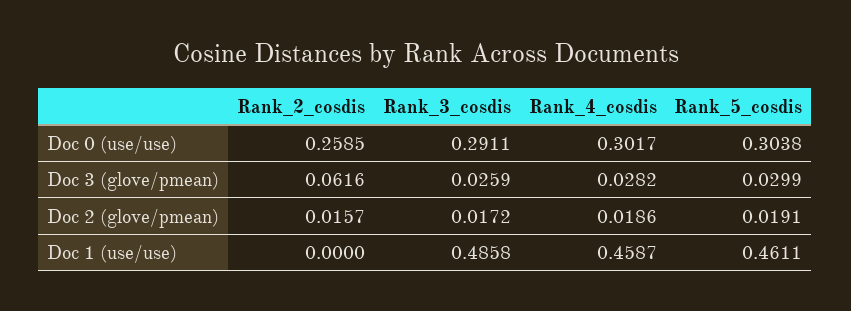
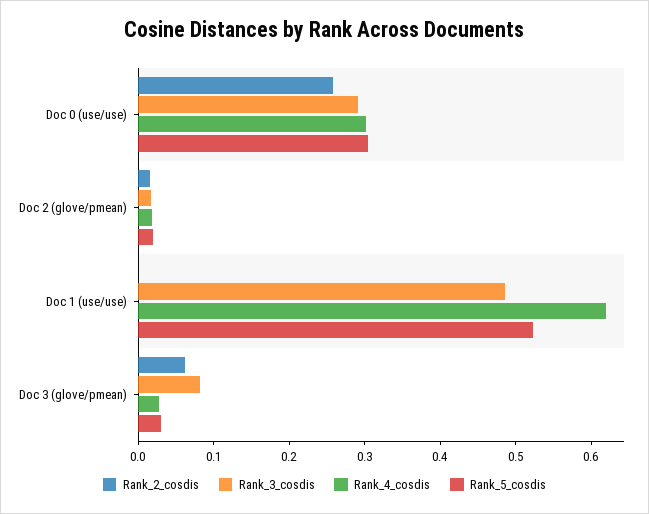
  {
    "Rank_2_cosdis": {
      "Doc 0 (use/use)": 0.2585,
      "Doc 3 (glove/pmean)": 0.0616,
      "Doc 2 (glove/pmean)": 0.0157,
      "Doc 1 (use/use)": 0
    },
    "Rank_3_cosdis": {
      "Doc 0 (use/use)": 0.2911,
-     "Doc 3 (glove/pmean)": 0.0259,
+     "Doc 3 (glove/pmean)": 0.08,
      "Doc 2 (glove/pmean)": 0.0172,
      "Doc 1 (use/use)": 0.4858
    },
    "Rank_4_cosdis": {
      "Doc 0 (use/use)": 0.3017,
      "Doc 3 (glove/pmean)": 0.0282,
      "Doc 2 (glove/pmean)": 0.0186,
-     "Doc 1 (use/use)": 0.4587
+     "Doc 1 (use/use)": 0.62
    },
    "Rank_5_cosdis": {
      "Doc 0 (use/use)": 0.3038,
      "Doc 3 (glove/pmean)": 0.0299,
      "Doc 2 (glove/pmean)": 0.0191,
-     "Doc 1 (use/use)": 0.4611
+     "Doc 1 (use/use)": 0.52
    }
  }

